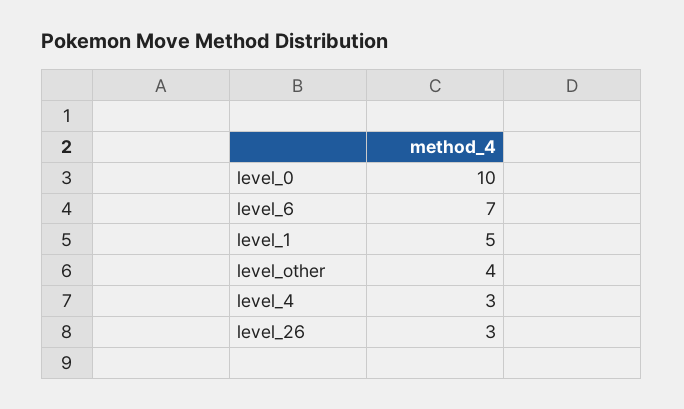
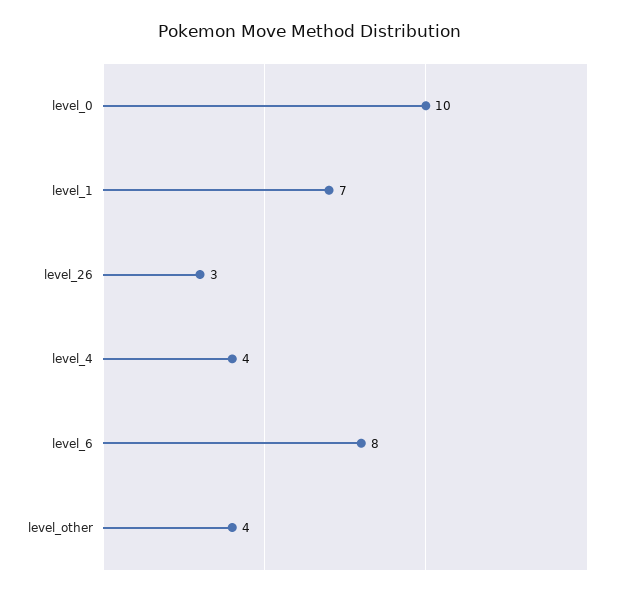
  {
    "level_0": 10,
-   "level_6": 7,
+   "level_6": 8,
-   "level_1": 5,
+   "level_1": 7,
    "level_other": 4,
-   "level_4": 3,
+   "level_4": 4,
    "level_26": 3
  }

